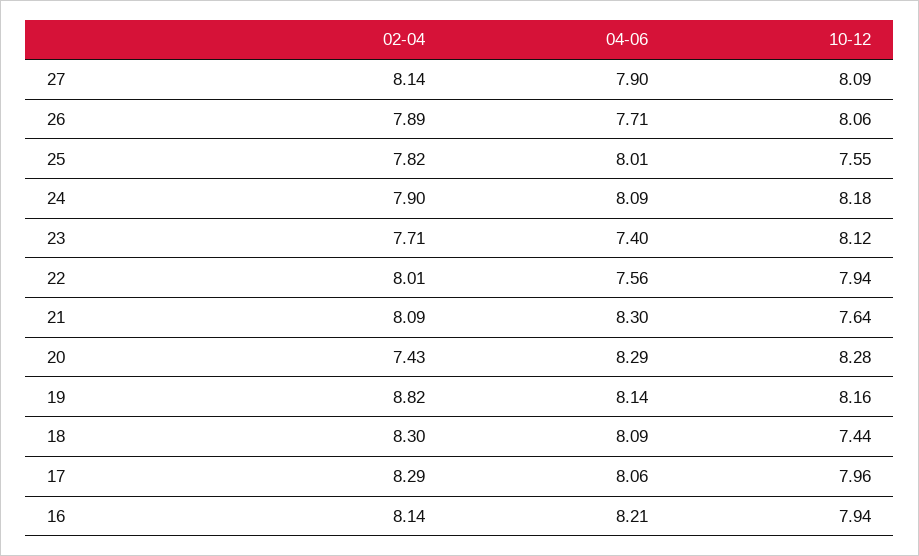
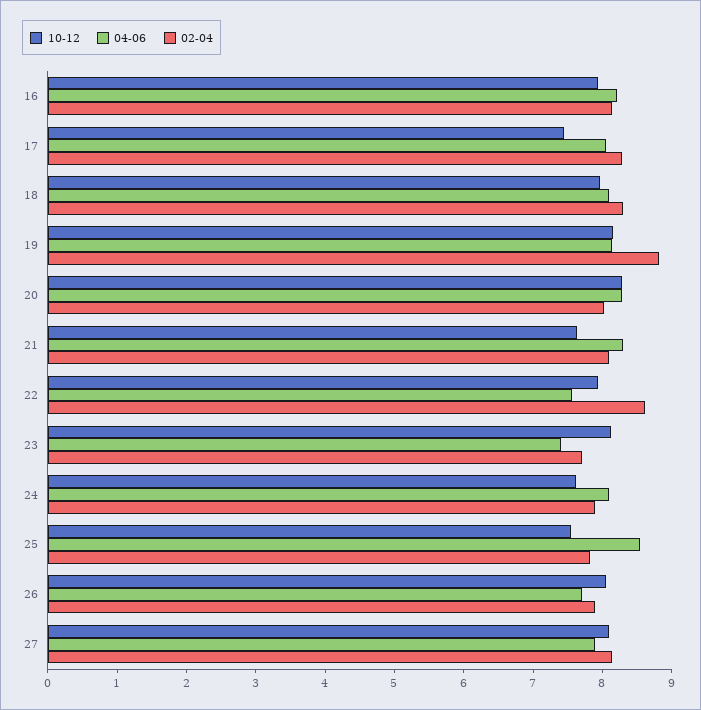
  {
    "02-04": {
      "27": 8.14,
      "26": 7.89,
      "25": 7.82,
      "24": 7.9,
      "23": 7.71,
-     "22": 8.01,
+     "22": 8.6,
      "21": 8.09,
-     "20": 7.43,
+     "20": 8,
      "19": 8.82,
      "18": 8.3,
      "17": 8.29,
      "16": 8.14
    },
    "04-06": {
      "27": 7.9,
      "26": 7.71,
-     "25": 8.01,
+     "25": 8.6,
      "24": 8.09,
      "23": 7.4,
      "22": 7.56,
      "21": 8.3,
      "20": 8.29,
      "19": 8.14,
      "18": 8.09,
      "17": 8.06,
      "16": 8.21
    },
    "10-12": {
      "27": 8.09,
      "26": 8.06,
      "25": 7.55,
-     "24": 8.18,
+     "24": 7.6,
      "23": 8.12,
      "22": 7.94,
      "21": 7.64,
      "20": 8.28,
      "19": 8.16,
-     "18": 7.44,
+     "18": 8,
-     "17": 7.96,
+     "17": 7.4,
      "16": 7.94
    }
  }

